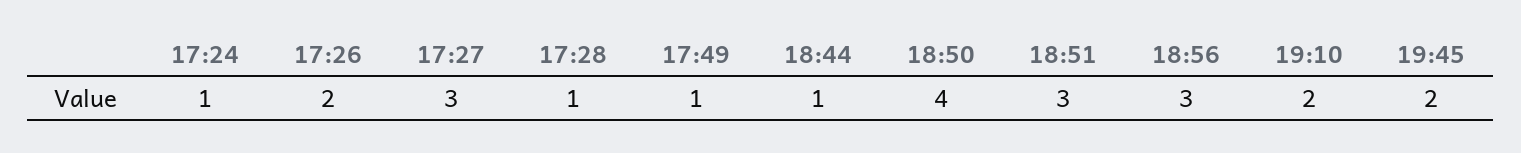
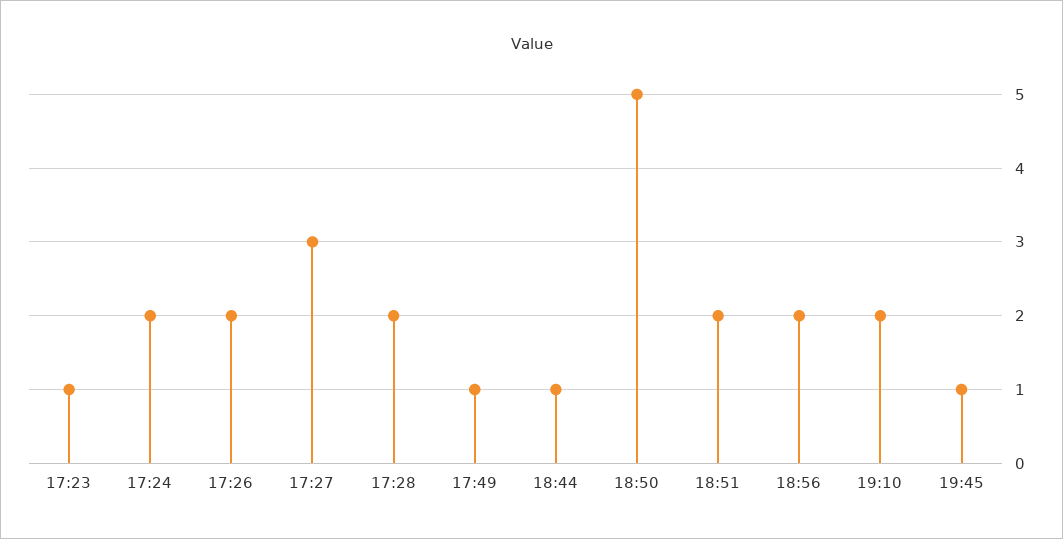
  {
-   "17:24": 1,
+   "17:24": 2,
    "17:26": 2,
    "17:27": 3,
-   "17:28": 1,
+   "17:28": 2,
    "17:49": 1,
    "18:44": 1,
-   "18:50": 4,
+   "18:50": 5,
-   "18:51": 3,
+   "18:51": 2,
-   "18:56": 3,
+   "18:56": 2,
    "19:10": 2,
-   "19:45": 2
+   "19:45": 1,
+   "17:23": 1
  }

